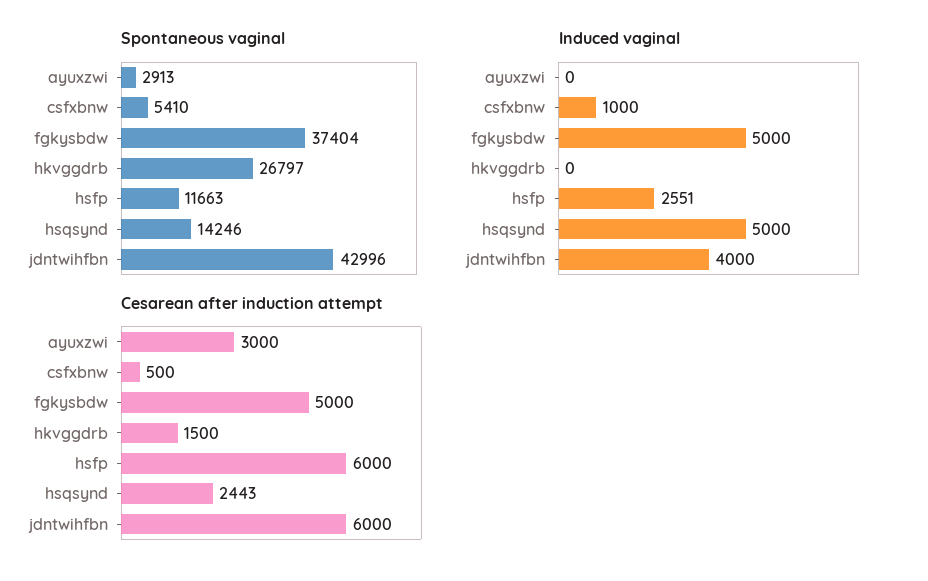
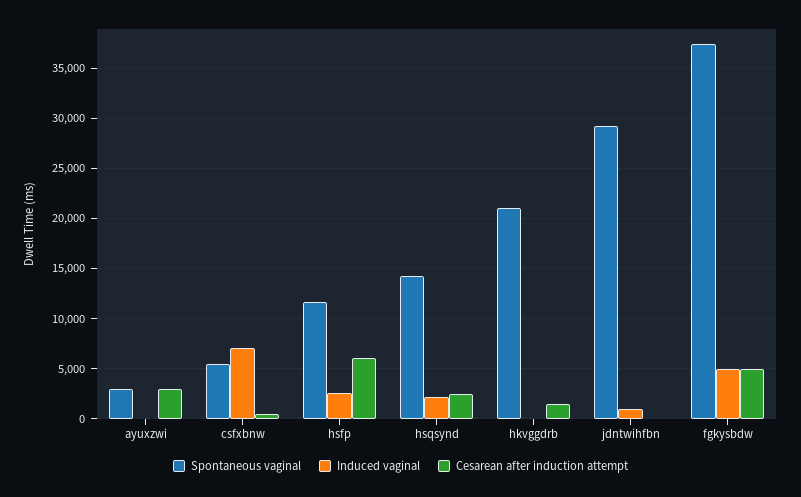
  {
    "Spontaneous vaginal": {
      "ayuxzwi": 2913,
      "csfxbnw": 5410,
      "fgkysbdw": 37404,
-     "hkvggdrb": 26797,
+     "hkvggdrb": 21000,
      "hsfp": 11663,
      "hsqsynd": 14246,
-     "jdntwihfbn": 42996
+     "jdntwihfbn": 29000
    },
    "Induced vaginal": {
      "ayuxzwi": 0,
-     "csfxbnw": 1000,
+     "csfxbnw": 7000,
      "fgkysbdw": 5000,
      "hkvggdrb": 0,
      "hsfp": 2551,
-     "hsqsynd": 5000,
+     "hsqsynd": 2000,
-     "jdntwihfbn": 4000
+     "jdntwihfbn": 1000
    },
    "Cesarean after induction attempt": {
      "ayuxzwi": 3000,
      "csfxbnw": 500,
      "fgkysbdw": 5000,
      "hkvggdrb": 1500,
      "hsfp": 6000,
      "hsqsynd": 2443,
-     "jdntwihfbn": 6000
+     "jdntwihfbn": 0
    }
  }

